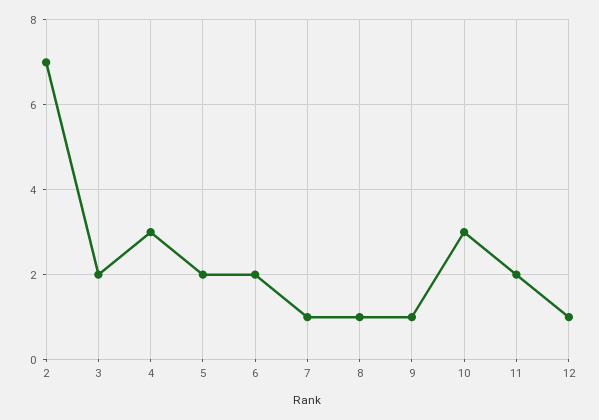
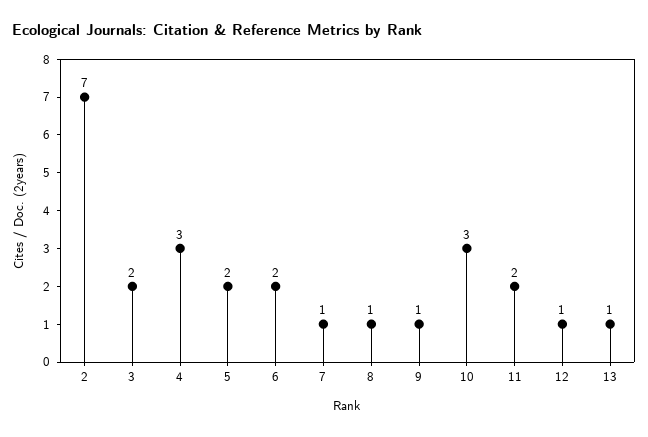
  {
    "2": 7,
    "3": 2,
    "4": 3,
    "5": 2,
    "6": 2,
    "7": 1,
    "8": 1,
    "9": 1,
    "10": 3,
    "11": 2,
-   "12": 1
+   "12": 1,
+   "13": 1
  }

